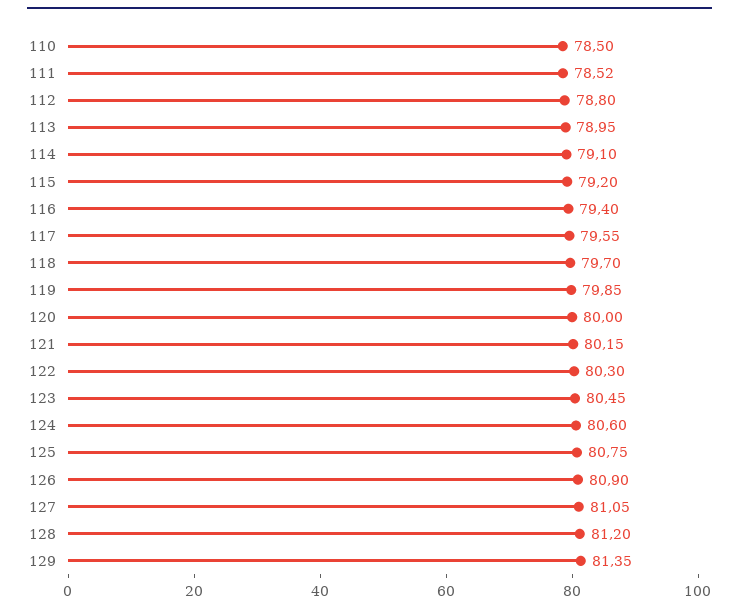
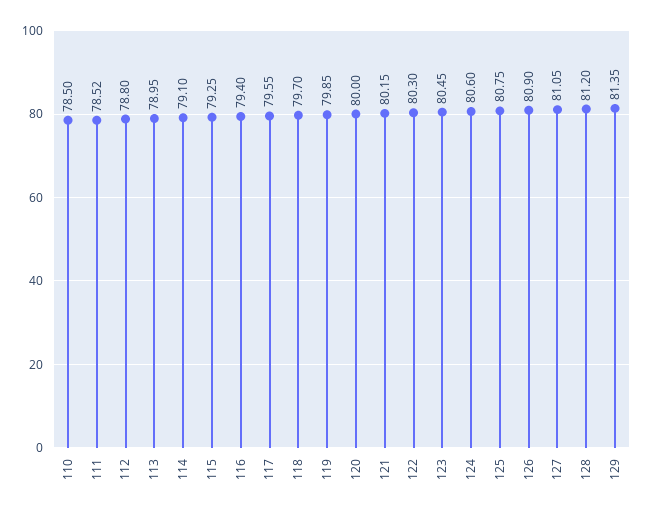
  {
    "110": 78.5,
    "111": 78.52,
    "112": 78.8,
    "113": 78.95,
    "114": 79.1,
-   "115": 79.2,
+   "115": 79.25,
    "116": 79.4,
    "117": 79.55,
    "118": 79.7,
    "119": 79.85,
    "120": 80,
    "121": 80.15,
    "122": 80.3,
    "123": 80.45,
    "124": 80.6,
    "125": 80.75,
    "126": 80.9,
    "127": 81.05,
    "128": 81.2,
    "129": 81.35
  }

